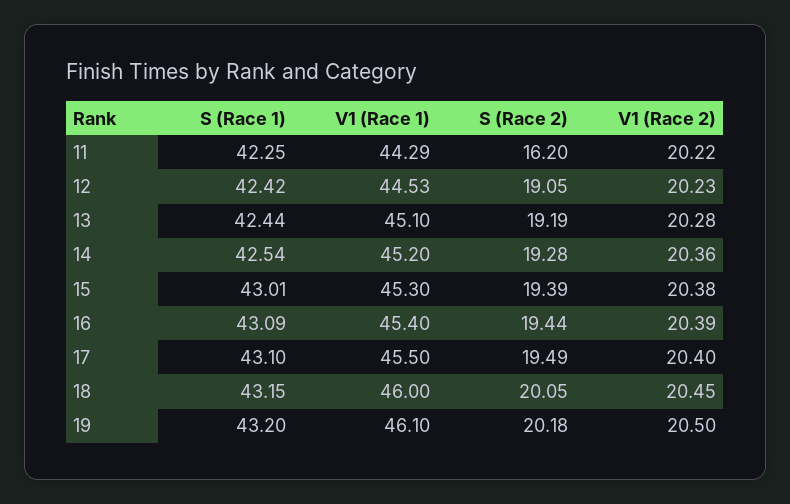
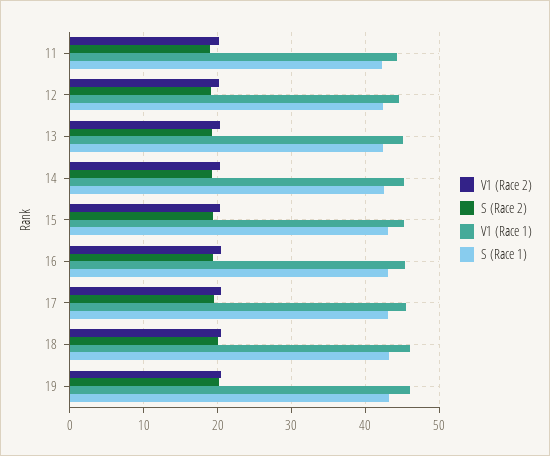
  {
    "S (Race 1)": {
      "11": 42.25,
      "12": 42.42,
      "13": 42.44,
      "14": 42.54,
      "15": 43.01,
      "16": 43.09,
      "17": 43.1,
      "18": 43.15,
      "19": 43.2
    },
    "V1 (Race 1)": {
      "11": 44.29,
      "12": 44.53,
      "13": 45.1,
      "14": 45.2,
      "15": 45.3,
      "16": 45.4,
      "17": 45.5,
      "18": 46,
      "19": 46.1
    },
    "S (Race 2)": {
-     "11": 16.2,
+     "11": 19,
      "12": 19.05,
      "13": 19.19,
      "14": 19.28,
      "15": 19.39,
      "16": 19.44,
      "17": 19.49,
      "18": 20.05,
      "19": 20.18
    },
    "V1 (Race 2)": {
      "11": 20.22,
      "12": 20.23,
      "13": 20.28,
      "14": 20.36,
      "15": 20.38,
      "16": 20.39,
      "17": 20.4,
      "18": 20.45,
      "19": 20.5
    }
  }

